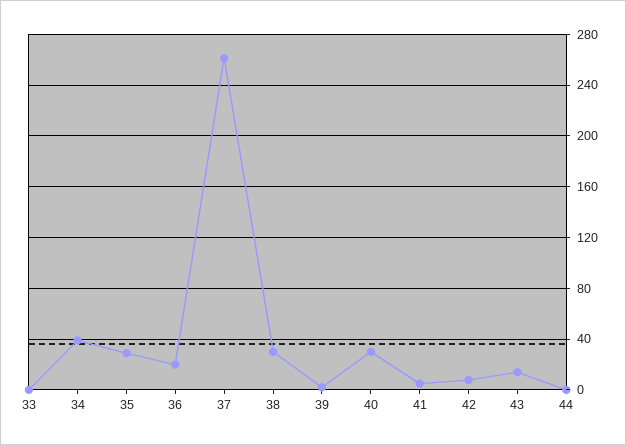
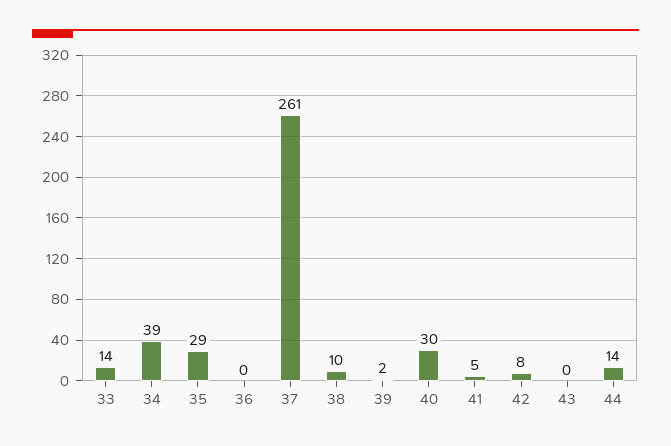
  {
-   "33": 0,
+   "33": 14,
    "34": 39,
    "35": 29,
-   "36": 20,
+   "36": 0,
    "37": 261,
-   "38": 30,
+   "38": 10,
    "39": 2,
    "40": 30,
    "41": 5,
    "42": 8,
-   "43": 15,
+   "43": 0,
-   "44": 0
+   "44": 14
  }

